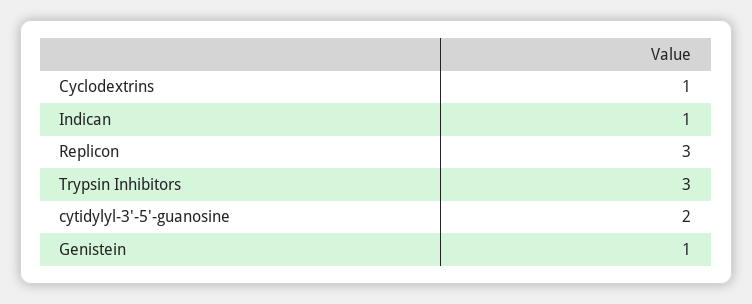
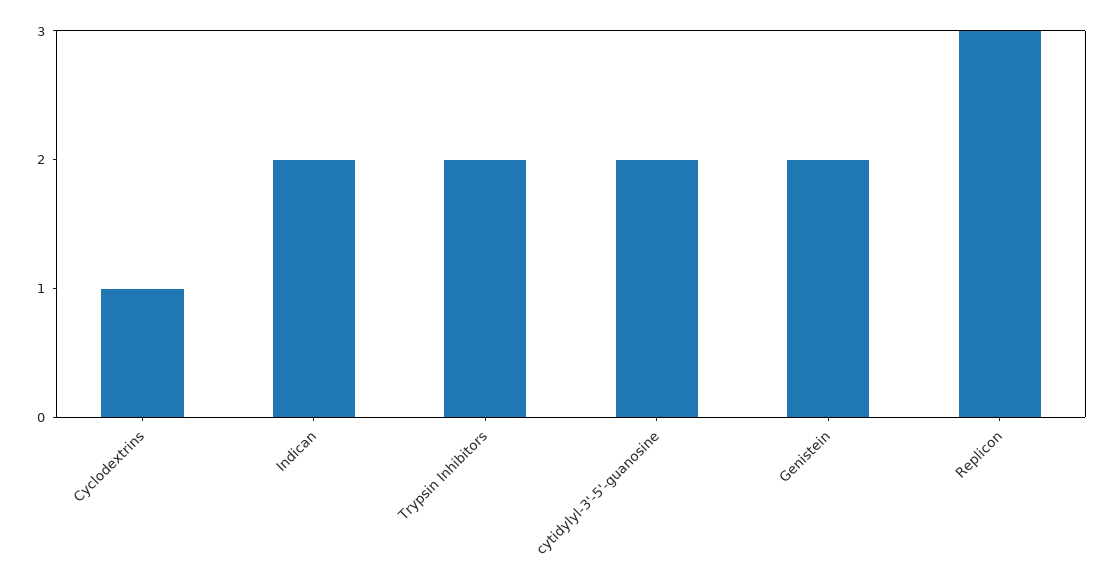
  {
    "Cyclodextrins": 1,
-   "Indican": 1,
+   "Indican": 2,
    "Replicon": 3,
-   "Trypsin Inhibitors": 3,
+   "Trypsin Inhibitors": 2,
    "cytidylyl-3'-5'-guanosine": 2,
-   "Genistein": 1
+   "Genistein": 2
  }

